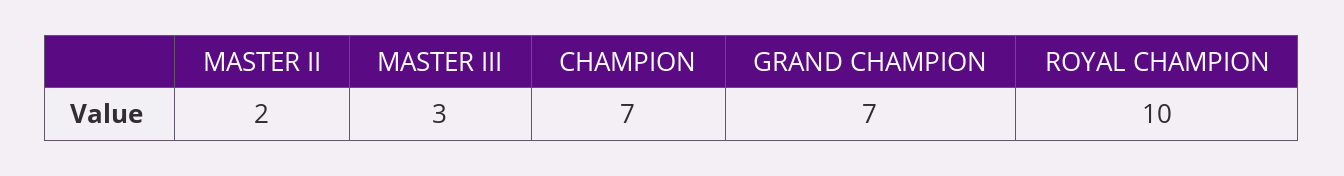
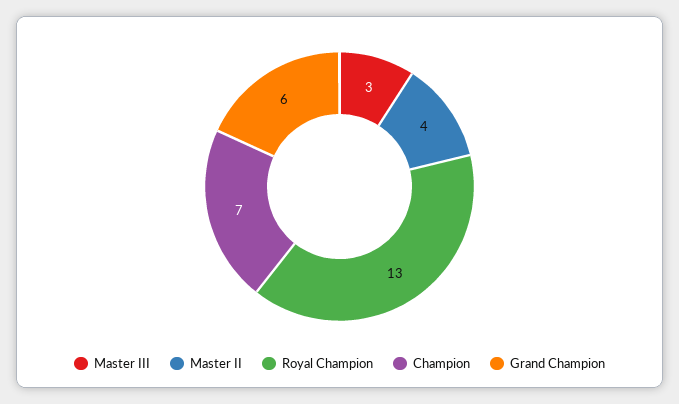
  {
-   "MASTER II": 2,
+   "MASTER II": 4,
    "MASTER III": 3,
    "CHAMPION": 7,
-   "GRAND CHAMPION": 7,
+   "GRAND CHAMPION": 6,
-   "ROYAL CHAMPION": 10
+   "ROYAL CHAMPION": 13
  }

